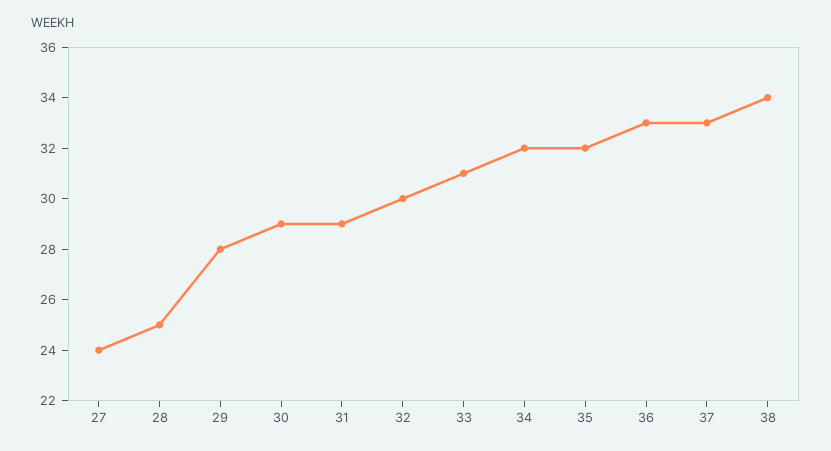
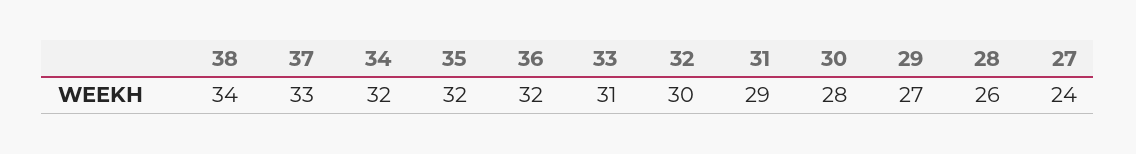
  {
    "27": 24,
-   "28": 25,
+   "28": 26,
-   "29": 28,
+   "29": 27,
-   "30": 29,
+   "30": 28,
    "31": 29,
    "32": 30,
    "33": 31,
    "34": 32,
    "35": 32,
-   "36": 33,
+   "36": 32,
    "37": 33,
    "38": 34
  }

